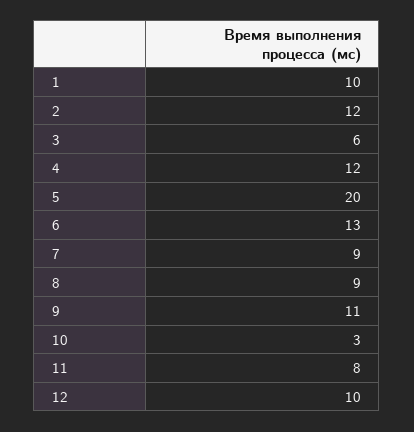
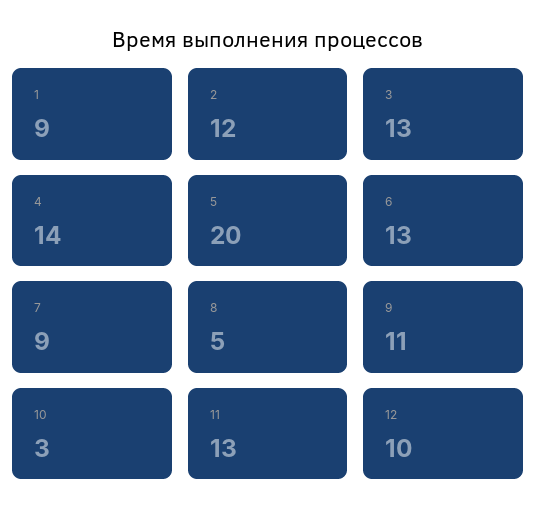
  {
-   "1": 10,
+   "1": 9,
    "2": 12,
-   "3": 6,
+   "3": 13,
-   "4": 12,
+   "4": 14,
    "5": 20,
    "6": 13,
    "7": 9,
-   "8": 9,
+   "8": 5,
    "9": 11,
    "10": 3,
-   "11": 8,
+   "11": 13,
    "12": 10
  }

